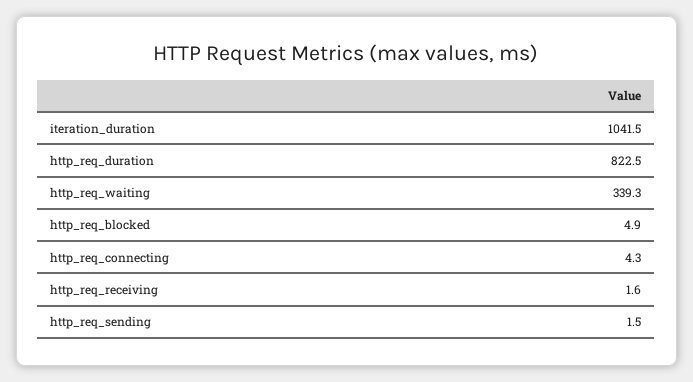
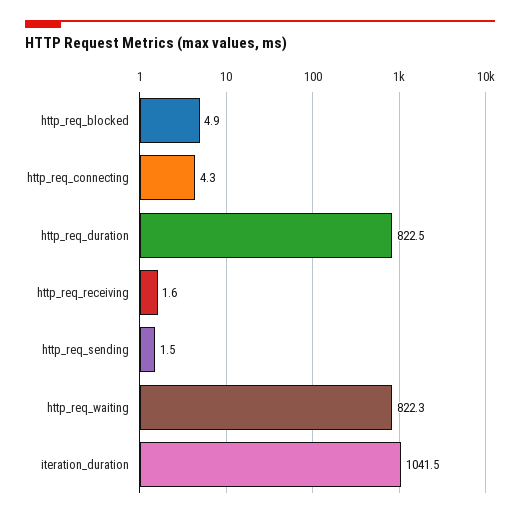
  {
    "iteration_duration": 1041.5,
    "http_req_duration": 822.5,
-   "http_req_waiting": 339.3,
+   "http_req_waiting": 822.3,
    "http_req_blocked": 4.9,
    "http_req_connecting": 4.3,
    "http_req_receiving": 1.6,
    "http_req_sending": 1.5
  }

